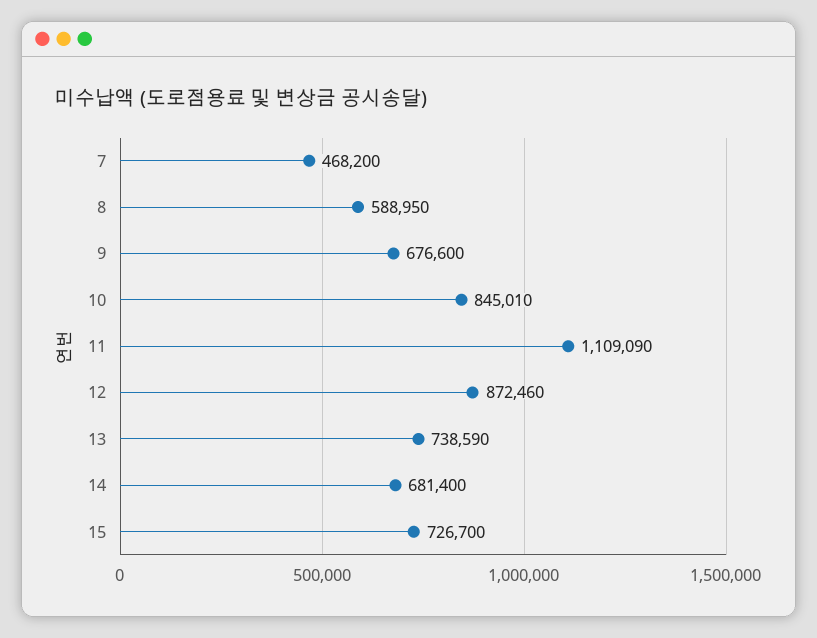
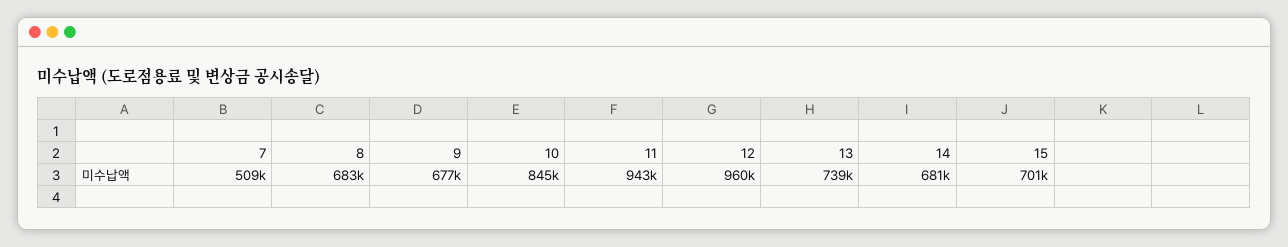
  {
-   "7": 468200,
+   "7": 509000,
-   "8": 588950,
+   "8": 683000,
    "9": 676600,
    "10": 845010,
-   "11": 1109090,
+   "11": 943000,
-   "12": 872460,
+   "12": 960000,
    "13": 738590,
    "14": 681400,
-   "15": 726700
+   "15": 701000
  }

